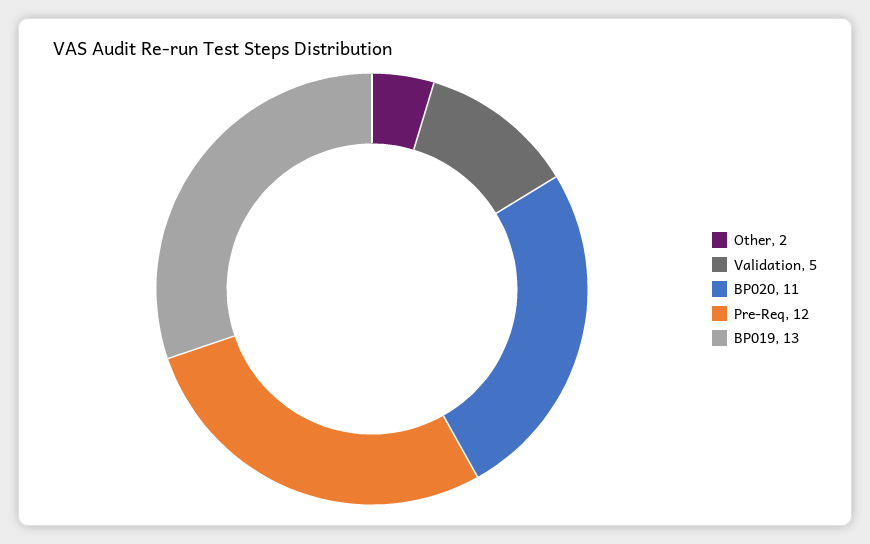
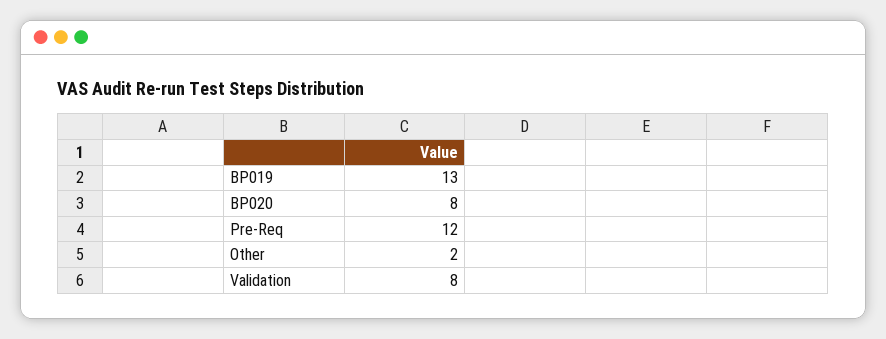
  {
    "Other": 2,
-   "Validation": 5,
+   "Validation": 8,
-   "BP020": 11,
+   "BP020": 8,
    "Pre-Req": 12,
    "BP019": 13
  }

